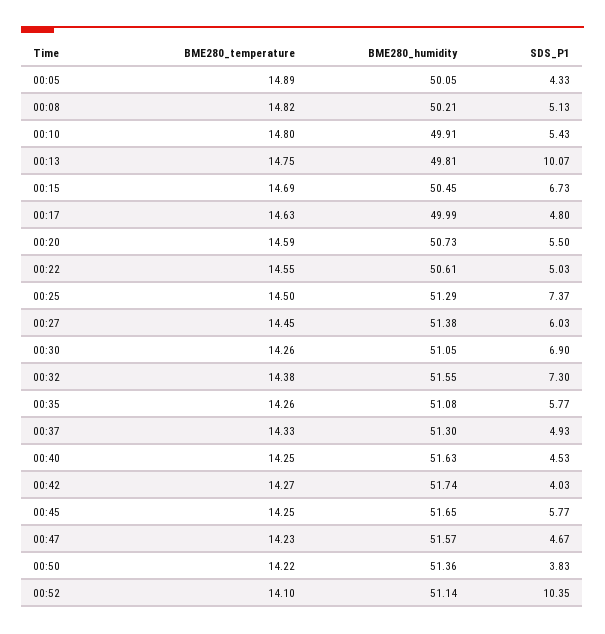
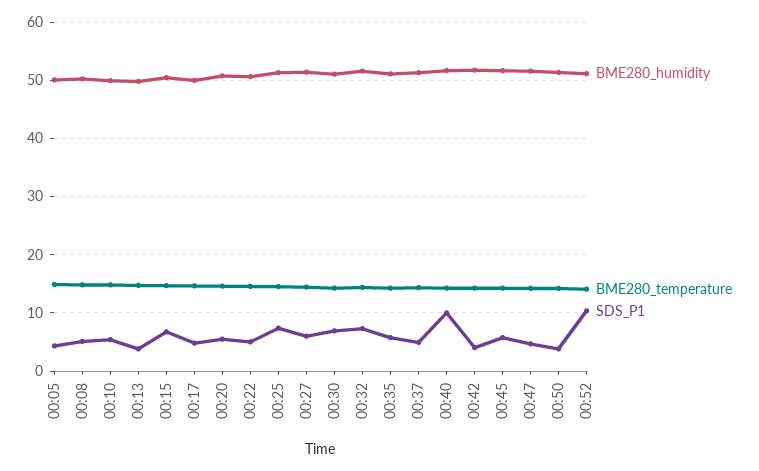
  {
    "BME280_temperature": {
      "00:05": 14.89,
      "00:08": 14.82,
      "00:10": 14.8,
      "00:13": 14.75,
      "00:15": 14.69,
      "00:17": 14.63,
      "00:20": 14.59,
      "00:22": 14.55,
      "00:25": 14.5,
      "00:27": 14.45,
      "00:30": 14.26,
      "00:32": 14.38,
      "00:35": 14.26,
      "00:37": 14.33,
      "00:40": 14.25,
      "00:42": 14.27,
      "00:45": 14.25,
      "00:47": 14.23,
      "00:50": 14.22,
      "00:52": 14.1
    },
    "BME280_humidity": {
      "00:05": 50.05,
      "00:08": 50.21,
      "00:10": 49.91,
      "00:13": 49.81,
      "00:15": 50.45,
      "00:17": 49.99,
      "00:20": 50.73,
      "00:22": 50.61,
      "00:25": 51.29,
      "00:27": 51.38,
      "00:30": 51.05,
      "00:32": 51.55,
      "00:35": 51.08,
      "00:37": 51.3,
      "00:40": 51.63,
      "00:42": 51.74,
      "00:45": 51.65,
      "00:47": 51.57,
      "00:50": 51.36,
      "00:52": 51.14
    },
    "SDS_P1": {
      "00:05": 4.33,
      "00:08": 5.13,
      "00:10": 5.43,
-     "00:13": 10.07,
+     "00:13": 4,
      "00:15": 6.73,
      "00:17": 4.8,
      "00:20": 5.5,
      "00:22": 5.03,
      "00:25": 7.37,
      "00:27": 6.03,
      "00:30": 6.9,
      "00:32": 7.3,
      "00:35": 5.77,
      "00:37": 4.93,
-     "00:40": 4.53,
+     "00:40": 10,
      "00:42": 4.03,
      "00:45": 5.77,
      "00:47": 4.67,
      "00:50": 3.83,
      "00:52": 10.35
    }
  }

